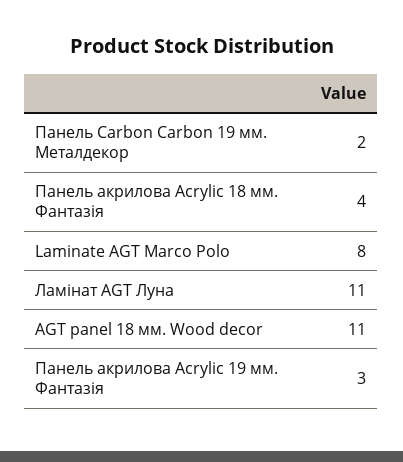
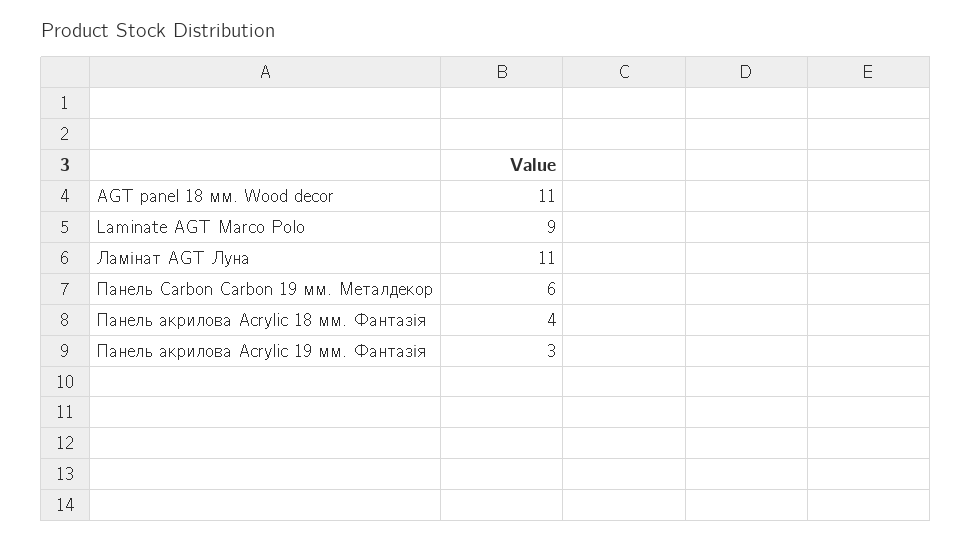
  {
-   "Панель Carbon Carbon 19 мм. Металдекор": 2,
+   "Панель Carbon Carbon 19 мм. Металдекор": 6,
    "Панель акрилова Acrylic 18 мм. Фантазія": 4,
-   "Laminate AGT Marco Polo": 8,
+   "Laminate AGT Marco Polo": 9,
    "Ламінат AGT Луна": 11,
    "AGT panel 18 мм. Wood decor": 11,
    "Панель акрилова Acrylic 19 мм. Фантазія": 3
  }

